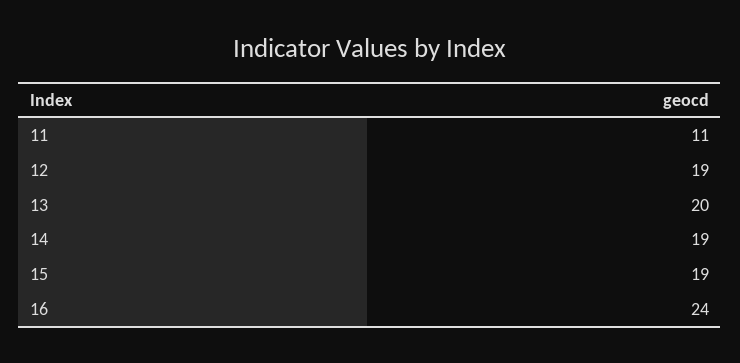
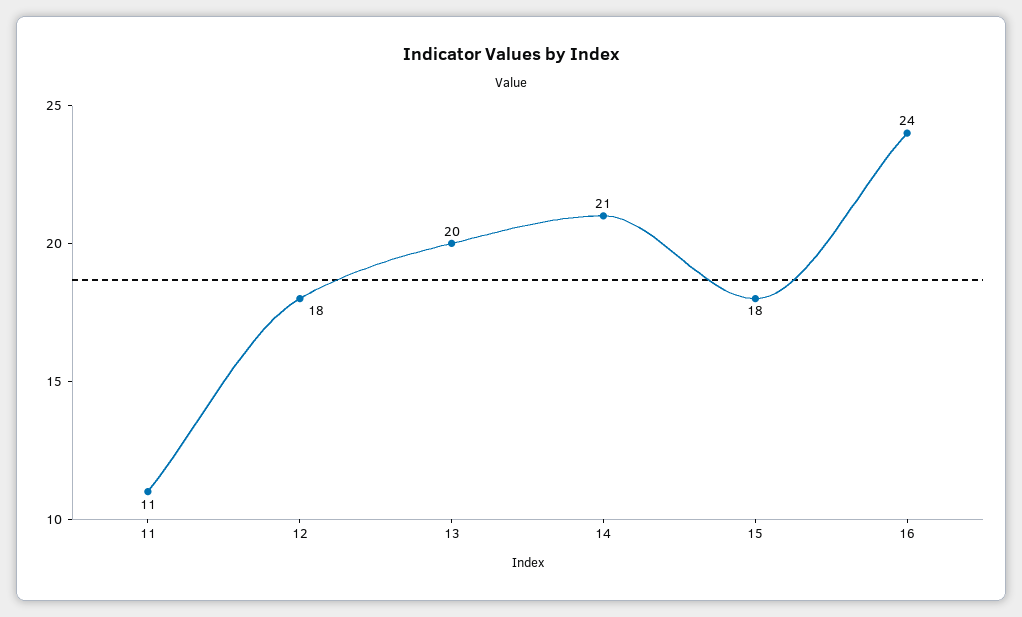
  {
    "11": 11,
-   "12": 19,
+   "12": 18,
    "13": 20,
-   "14": 19,
+   "14": 21,
-   "15": 19,
+   "15": 18,
    "16": 24
  }

